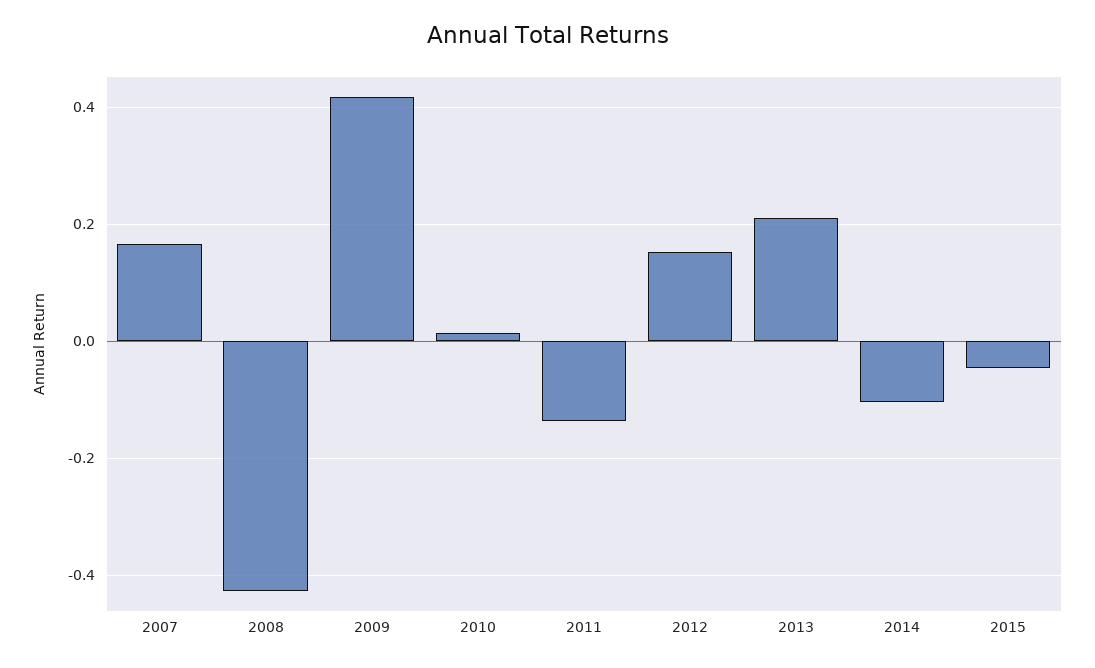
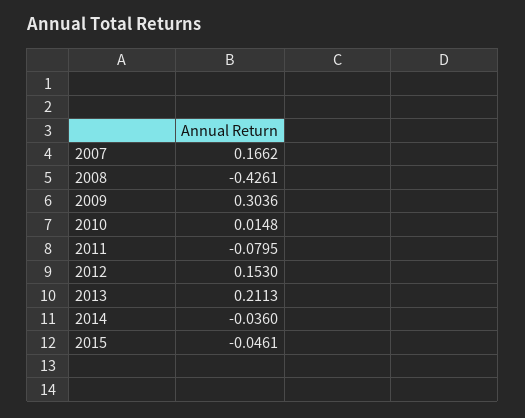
  {
    "2007": 0.1662,
    "2008": -0.4261,
-   "2009": 0.42,
+   "2009": 0.3036,
    "2010": 0.0148,
-   "2011": -0.14,
+   "2011": -0.0795,
    "2012": 0.153,
    "2013": 0.2113,
-   "2014": -0.1,
+   "2014": -0.036,
    "2015": -0.0461
  }

